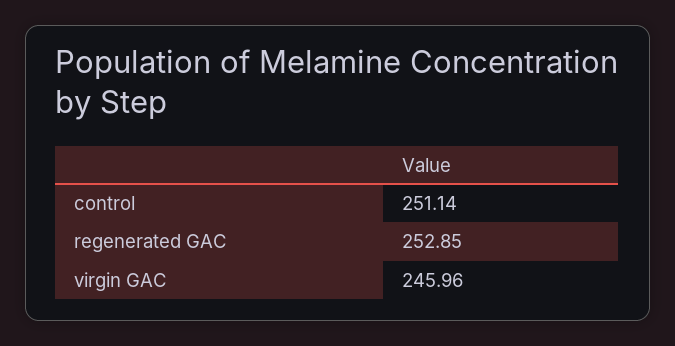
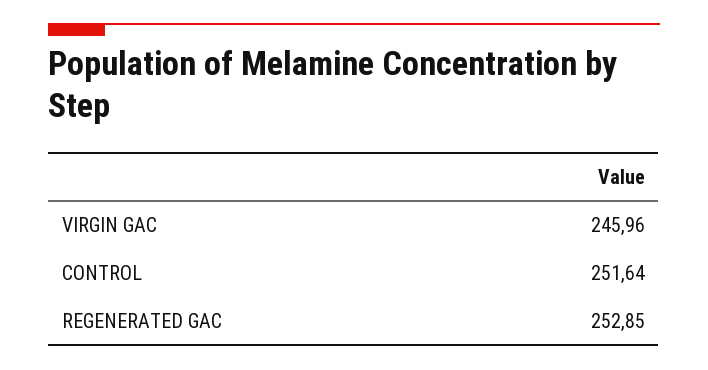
  {
-   "control": 251.14,
+   "control": 251.64,
    "regenerated GAC": 252.85,
    "virgin GAC": 245.96
  }

